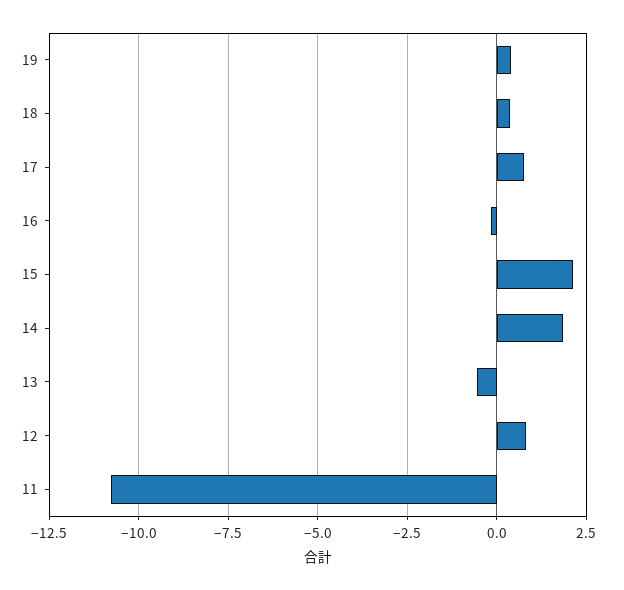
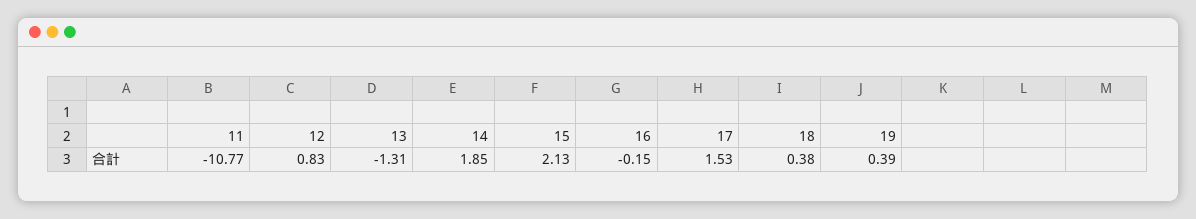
  {
    "19": 0.39,
    "18": 0.38,
-   "17": 0.75,
+   "17": 1.53,
    "16": -0.15,
    "15": 2.13,
    "14": 1.85,
-   "13": -0.5,
+   "13": -1.31,
    "12": 0.83,
    "11": -10.77
  }

